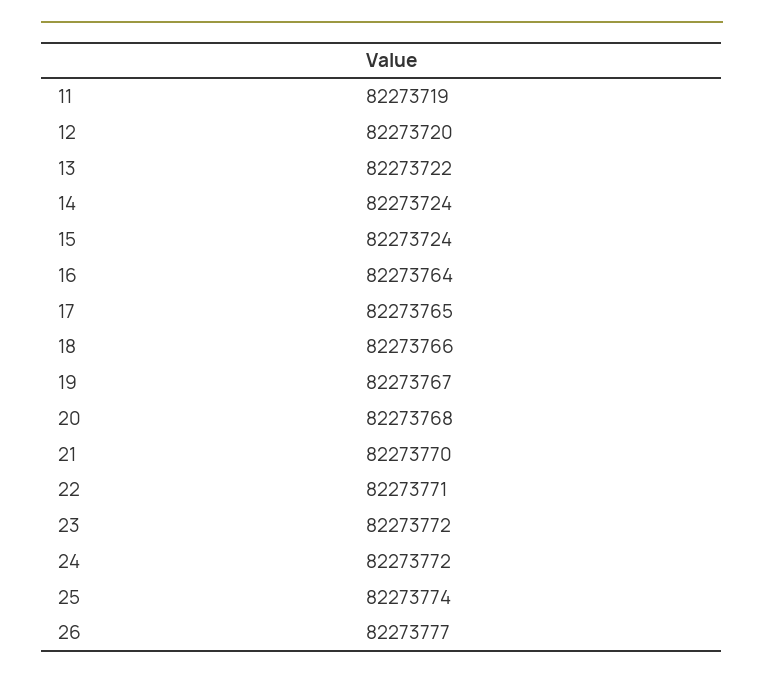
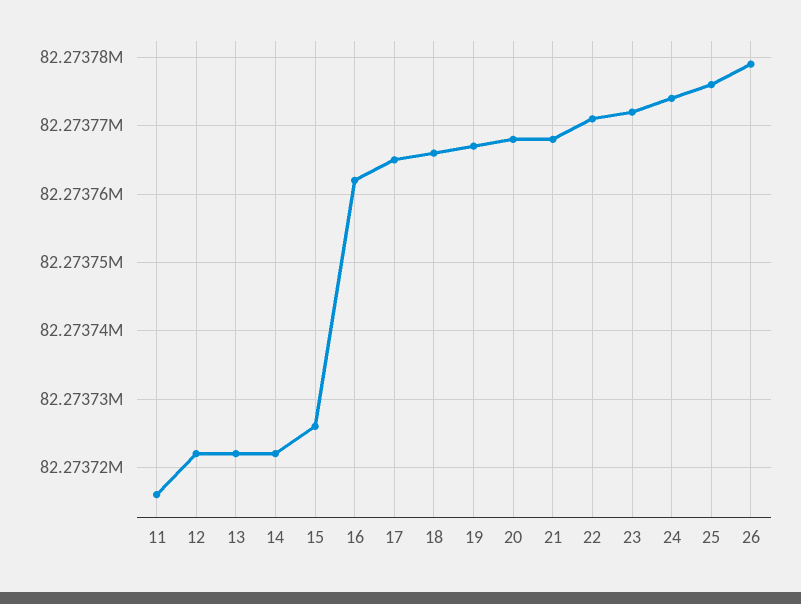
  {
-   "11": 82273719,
+   "11": 82273716,
-   "12": 82273720,
+   "12": 82273722,
    "13": 82273722,
-   "14": 82273724,
+   "14": 82273722,
-   "15": 82273724,
+   "15": 82273726,
-   "16": 82273764,
+   "16": 82273762,
    "17": 82273765,
    "18": 82273766,
    "19": 82273767,
    "20": 82273768,
-   "21": 82273770,
+   "21": 82273768,
    "22": 82273771,
    "23": 82273772,
-   "24": 82273772,
+   "24": 82273774,
-   "25": 82273774,
+   "25": 82273776,
-   "26": 82273777
+   "26": 82273779
  }

